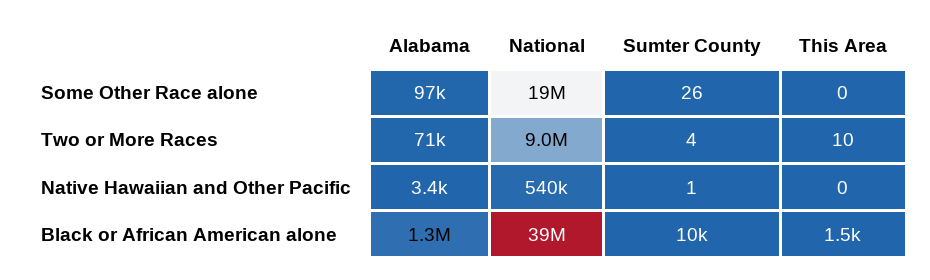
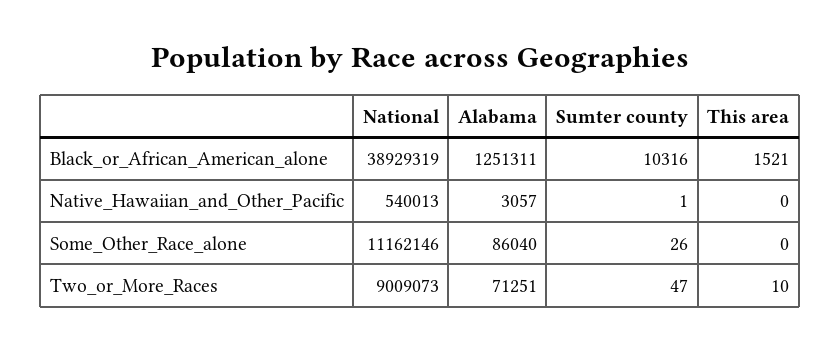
  {
    "Alabama": {
-     "Some Other Race alone": 97000,
+     "Some Other Race alone": 86040,
      "Two or More Races": 71251,
-     "Native Hawaiian and Other Pacific": 3400,
+     "Native Hawaiian and Other Pacific": 3057,
      "Black or African American alone": 1251311
    },
    "National": {
-     "Some Other Race alone": 19000000,
+     "Some Other Race alone": 11162146,
      "Two or More Races": 9009073,
      "Native Hawaiian and Other Pacific": 540013,
      "Black or African American alone": 38929319
    },
    "Sumter County": {
      "Some Other Race alone": 26,
-     "Two or More Races": 4,
+     "Two or More Races": 47,
      "Native Hawaiian and Other Pacific": 1,
      "Black or African American alone": 10316
    },
    "This Area": {
      "Some Other Race alone": 0,
      "Two or More Races": 10,
      "Native Hawaiian and Other Pacific": 0,
      "Black or African American alone": 1521
    }
  }

